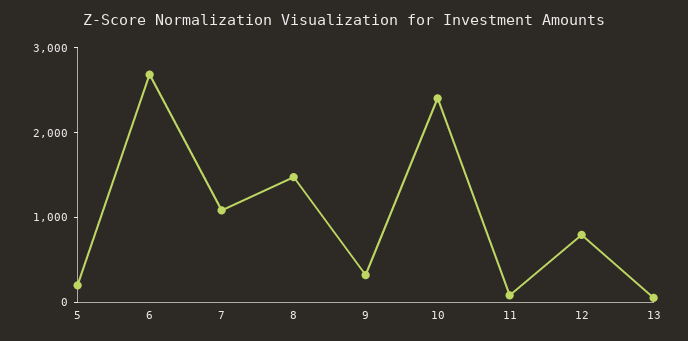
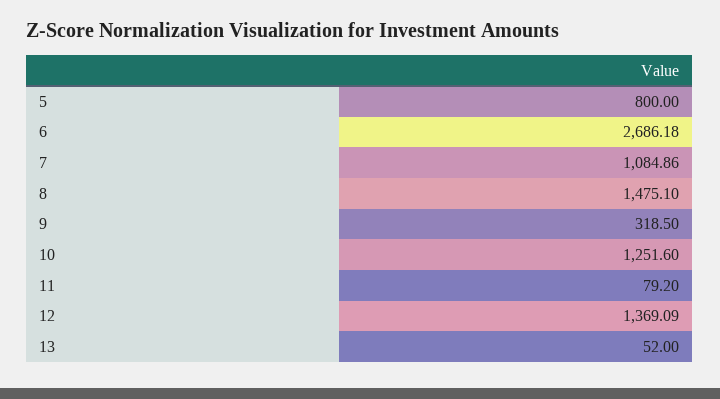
  {
-   "5": 200,
+   "5": 800,
    "6": 2686.18,
    "7": 1084.86,
    "8": 1475.1,
    "9": 318.5,
-   "10": 2400,
+   "10": 1251.6,
    "11": 79.2,
-   "12": 800,
+   "12": 1369.09,
    "13": 52
  }

